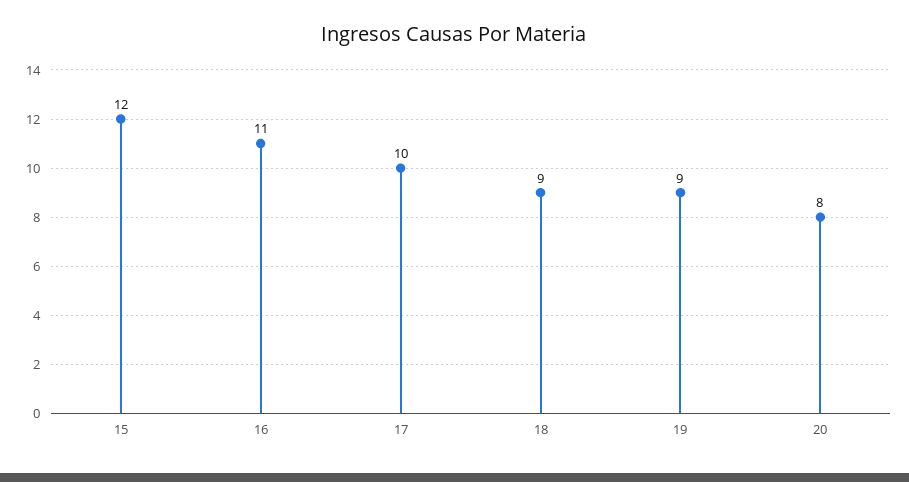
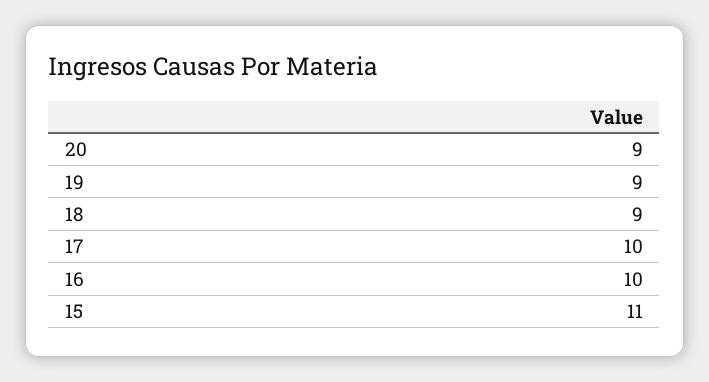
  {
-   "15": 12,
+   "15": 11,
-   "16": 11,
+   "16": 10,
    "17": 10,
    "18": 9,
    "19": 9,
-   "20": 8
+   "20": 9
  }

